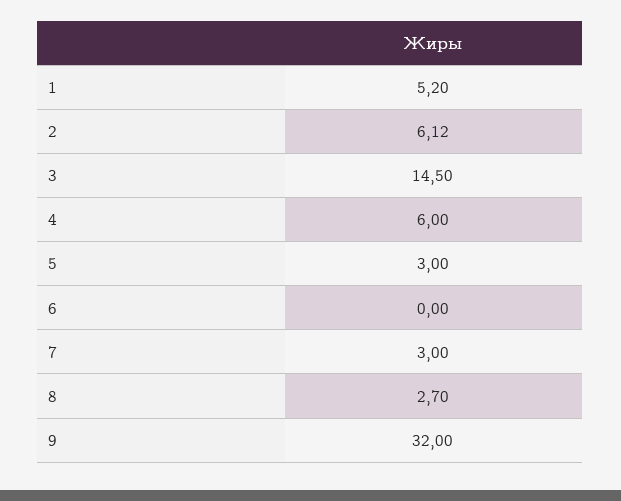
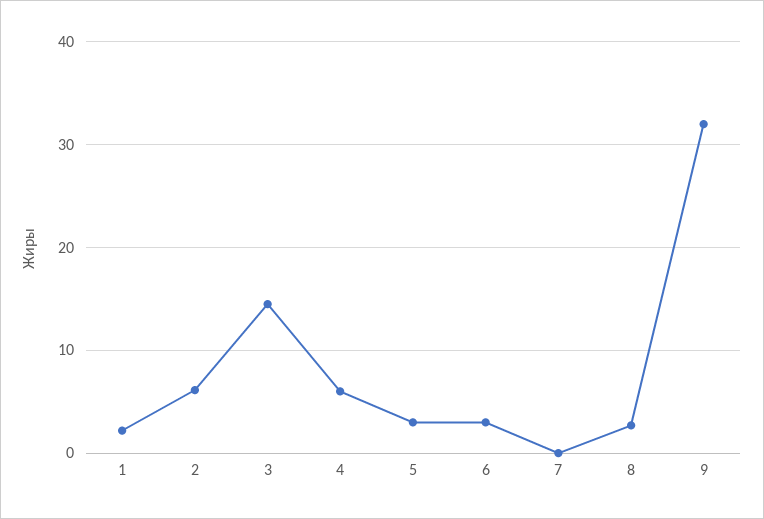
  {
-   "1": 5.2,
+   "1": 2,
    "2": 6.12,
    "3": 14.5,
    "4": 6,
    "5": 3,
-   "6": 0,
+   "6": 3,
-   "7": 3,
+   "7": 0,
    "8": 2.7,
    "9": 32
  }

